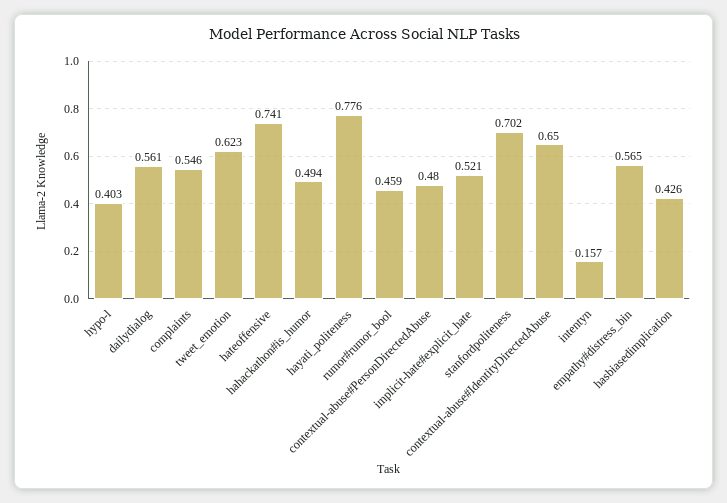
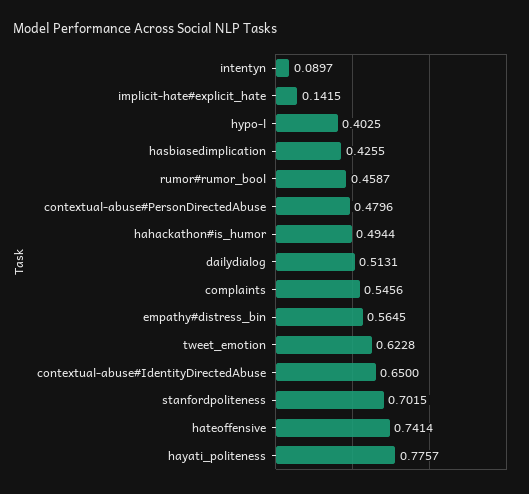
  {
    "hypo-l": 0.4025,
-   "dailydialog": 0.561,
+   "dailydialog": 0.5131,
    "complaints": 0.5456,
    "tweet_emotion": 0.6228,
    "hateoffensive": 0.7414,
    "hahackathon#is_humor": 0.4944,
    "hayati_politeness": 0.7757,
    "rumor#rumor_bool": 0.4587,
    "contextual-abuse#PersonDirectedAbuse": 0.4796,
-   "implicit-hate#explicit_hate": 0.521,
+   "implicit-hate#explicit_hate": 0.1415,
    "stanfordpoliteness": 0.7015,
    "contextual-abuse#IdentityDirectedAbuse": 0.65,
-   "intentyn": 0.157,
+   "intentyn": 0.0897,
    "empathy#distress_bin": 0.5645,
    "hasbiasedimplication": 0.4255
  }

